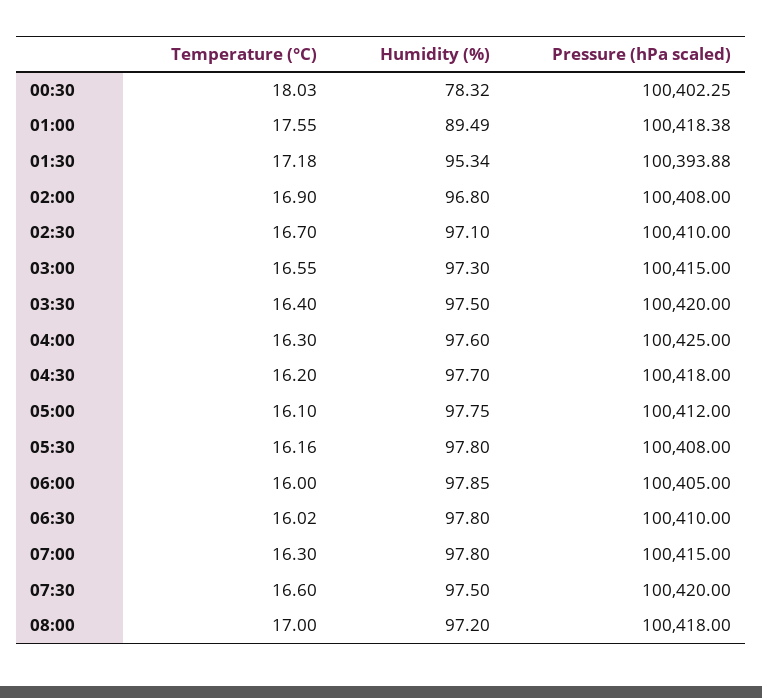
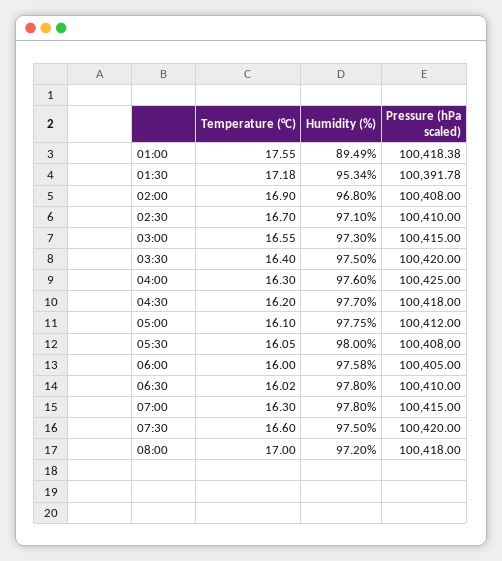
  {
    "Temperature (°C)": {
-     "00:30": 18.03,
      "01:00": 17.55,
      "01:30": 17.18,
      "02:00": 16.9,
      "02:30": 16.7,
      "03:00": 16.55,
      "03:30": 16.4,
      "04:00": 16.3,
      "04:30": 16.2,
      "05:00": 16.1,
-     "05:30": 16.16,
+     "05:30": 16.05,
      "06:00": 16,
      "06:30": 16.02,
      "07:00": 16.3,
      "07:30": 16.6,
      "08:00": 17
    },
    "Humidity (%)": {
-     "00:30": 78.32,
      "01:00": 89.49,
      "01:30": 95.34,
      "02:00": 96.8,
      "02:30": 97.1,
      "03:00": 97.3,
      "03:30": 97.5,
      "04:00": 97.6,
      "04:30": 97.7,
      "05:00": 97.75,
-     "05:30": 97.8,
+     "05:30": 98,
-     "06:00": 97.85,
+     "06:00": 97.58,
      "06:30": 97.8,
      "07:00": 97.8,
      "07:30": 97.5,
      "08:00": 97.2
    },
    "Pressure (hPa scaled)": {
-     "00:30": 100402.25,
      "01:00": 100418.38,
-     "01:30": 100393.88,
+     "01:30": 100391.78,
      "02:00": 100408,
      "02:30": 100410,
      "03:00": 100415,
      "03:30": 100420,
      "04:00": 100425,
      "04:30": 100418,
      "05:00": 100412,
      "05:30": 100408,
      "06:00": 100405,
      "06:30": 100410,
      "07:00": 100415,
      "07:30": 100420,
      "08:00": 100418
    }
  }

